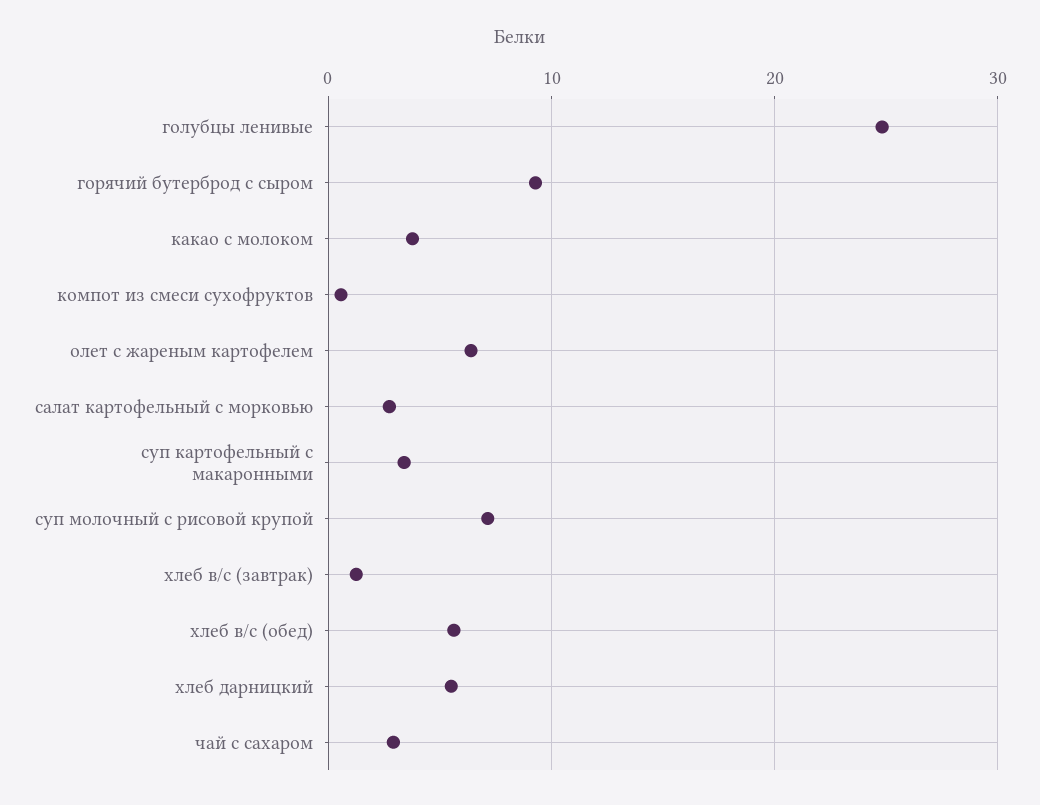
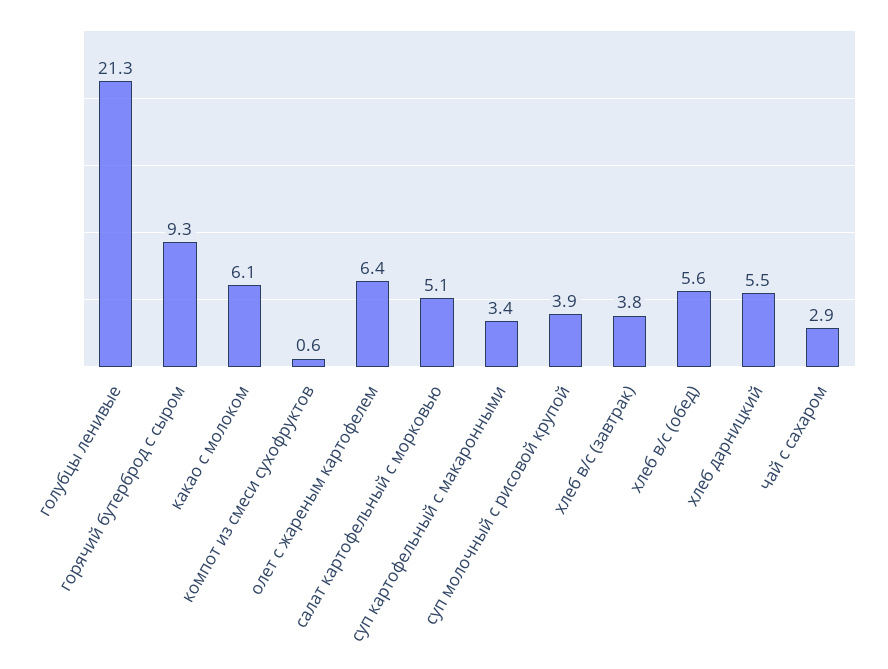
  {
-   "голубцы ленивые": 25,
+   "голубцы ленивые": 21.3,
    "горячий бутерброд с сыром": 9.3,
-   "какао с молоком": 4,
+   "какао с молоком": 6.1,
    "компот из смеси сухофруктов": 0.6,
    "олет с жареным картофелем": 6.4,
-   "салат картофельный с морковью": 3,
+   "салат картофельный с морковью": 5.1,
    "суп картофельный с макаронными": 3.4,
-   "суп молочный с рисовой крупой": 7,
+   "суп молочный с рисовой крупой": 3.9,
-   "хлеб в/с (завтрак)": 1,
+   "хлеб в/с (завтрак)": 3.8,
    "хлеб в/с (обед)": 5.6,
    "хлеб дарницкий": 5.5,
    "чай с сахаром": 2.9
  }

